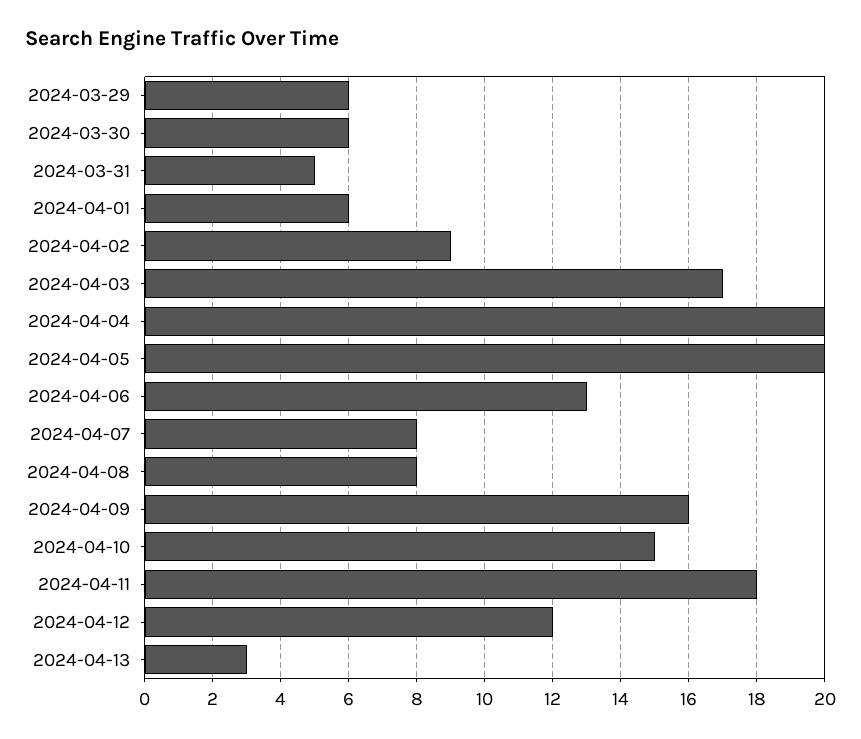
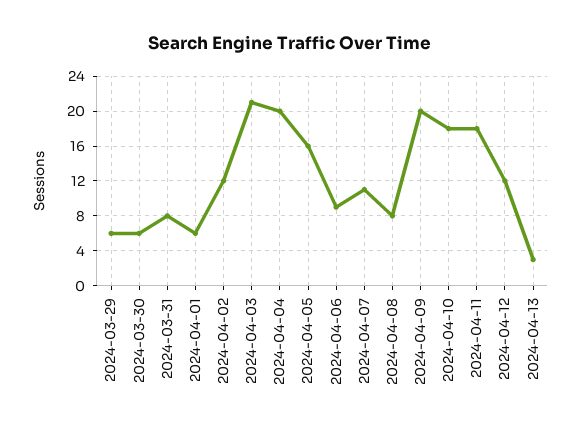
  {
    "2024-03-29": 6,
    "2024-03-30": 6,
-   "2024-03-31": 5,
+   "2024-03-31": 8,
    "2024-04-01": 6,
-   "2024-04-02": 9,
+   "2024-04-02": 12,
-   "2024-04-03": 17,
+   "2024-04-03": 21,
    "2024-04-04": 20,
-   "2024-04-05": 20,
+   "2024-04-05": 16,
-   "2024-04-06": 13,
+   "2024-04-06": 9,
-   "2024-04-07": 8,
+   "2024-04-07": 11,
    "2024-04-08": 8,
-   "2024-04-09": 16,
+   "2024-04-09": 20,
-   "2024-04-10": 15,
+   "2024-04-10": 18,
    "2024-04-11": 18,
    "2024-04-12": 12,
    "2024-04-13": 3
  }

